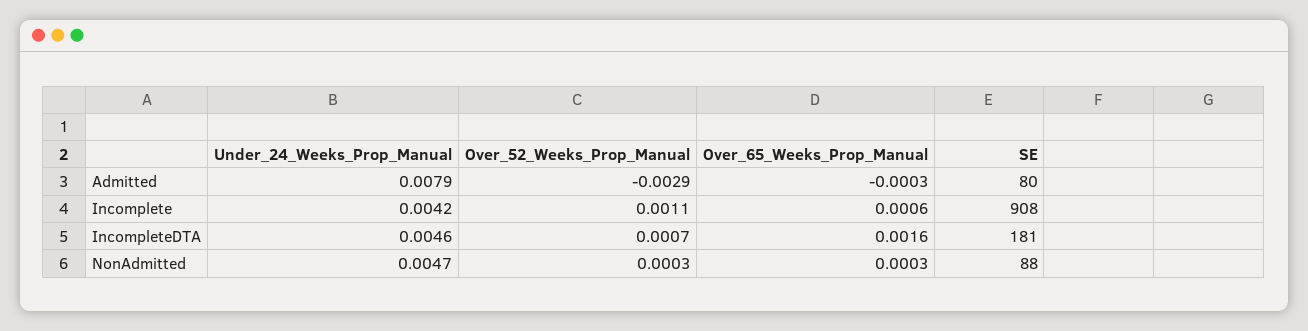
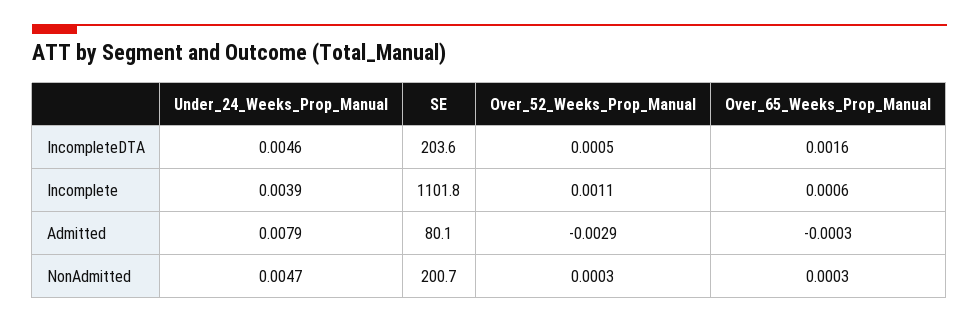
  {
    "Under_24_Weeks_Prop_Manual": {
      "Admitted": 0.0079,
-     "Incomplete": 0.0042,
+     "Incomplete": 0.0039,
      "IncompleteDTA": 0.0046,
      "NonAdmitted": 0.0047
    },
    "Over_52_Weeks_Prop_Manual": {
      "Admitted": -0.0029,
      "Incomplete": 0.0011,
-     "IncompleteDTA": 0.0007,
+     "IncompleteDTA": 0.0005,
      "NonAdmitted": 0.0003
    },
    "Over_65_Weeks_Prop_Manual": {
      "Admitted": -0.0003,
      "Incomplete": 0.0006,
      "IncompleteDTA": 0.0016,
      "NonAdmitted": 0.0003
    },
    "SE": {
      "Admitted": 80.1,
-     "Incomplete": 908,
+     "Incomplete": 1101.8,
-     "IncompleteDTA": 181,
+     "IncompleteDTA": 203.6,
-     "NonAdmitted": 88
+     "NonAdmitted": 200.7
    }
  }

